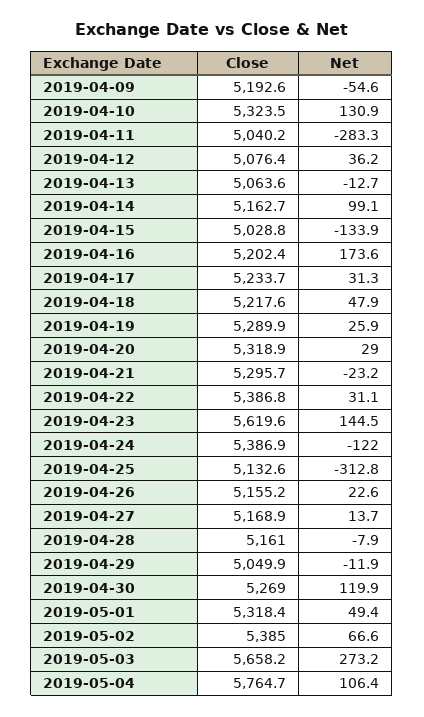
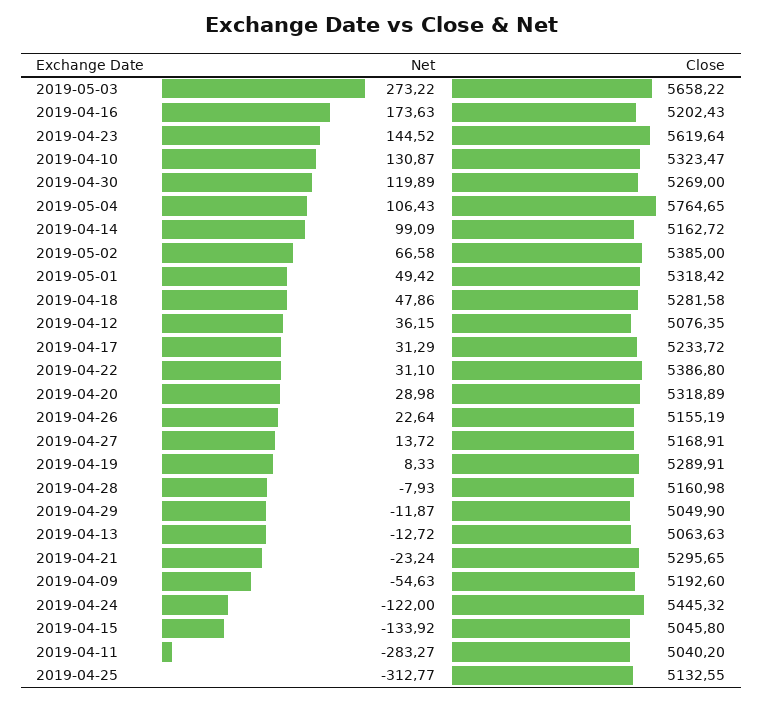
  {
    "Close": {
      "2019-04-09": 5192.6,
      "2019-04-10": 5323.47,
      "2019-04-11": 5040.2,
      "2019-04-12": 5076.35,
      "2019-04-13": 5063.63,
      "2019-04-14": 5162.72,
-     "2019-04-15": 5028.8,
+     "2019-04-15": 5045.8,
      "2019-04-16": 5202.43,
      "2019-04-17": 5233.72,
-     "2019-04-18": 5217.6,
+     "2019-04-18": 5281.58,
      "2019-04-19": 5289.91,
      "2019-04-20": 5318.89,
      "2019-04-21": 5295.65,
      "2019-04-22": 5386.8,
      "2019-04-23": 5619.64,
-     "2019-04-24": 5386.9,
+     "2019-04-24": 5445.32,
      "2019-04-25": 5132.55,
      "2019-04-26": 5155.19,
      "2019-04-27": 5168.91,
      "2019-04-28": 5160.98,
      "2019-04-29": 5049.9,
      "2019-04-30": 5269,
      "2019-05-01": 5318.42,
      "2019-05-02": 5385,
      "2019-05-03": 5658.22,
      "2019-05-04": 5764.65
    },
    "Net": {
      "2019-04-09": -54.63,
      "2019-04-10": 130.87,
      "2019-04-11": -283.27,
      "2019-04-12": 36.15,
      "2019-04-13": -12.72,
      "2019-04-14": 99.09,
      "2019-04-15": -133.92,
      "2019-04-16": 173.63,
      "2019-04-17": 31.29,
      "2019-04-18": 47.86,
-     "2019-04-19": 25.9,
+     "2019-04-19": 8.33,
      "2019-04-20": 28.98,
      "2019-04-21": -23.24,
      "2019-04-22": 31.1,
      "2019-04-23": 144.52,
      "2019-04-24": -122,
      "2019-04-25": -312.77,
      "2019-04-26": 22.64,
      "2019-04-27": 13.72,
      "2019-04-28": -7.93,
      "2019-04-29": -11.87,
      "2019-04-30": 119.89,
      "2019-05-01": 49.42,
      "2019-05-02": 66.58,
      "2019-05-03": 273.22,
      "2019-05-04": 106.43
    }
  }

